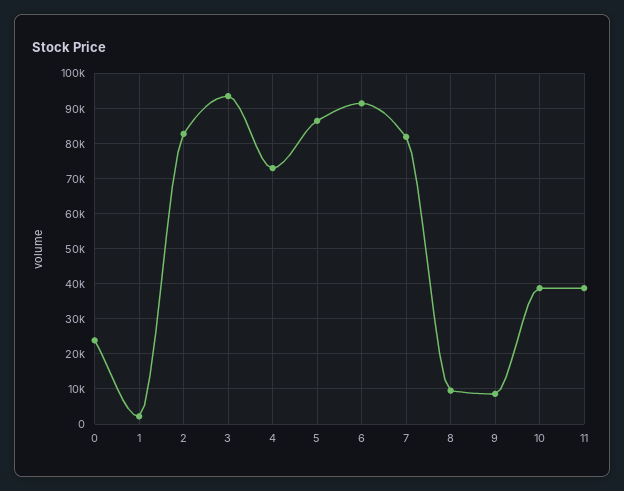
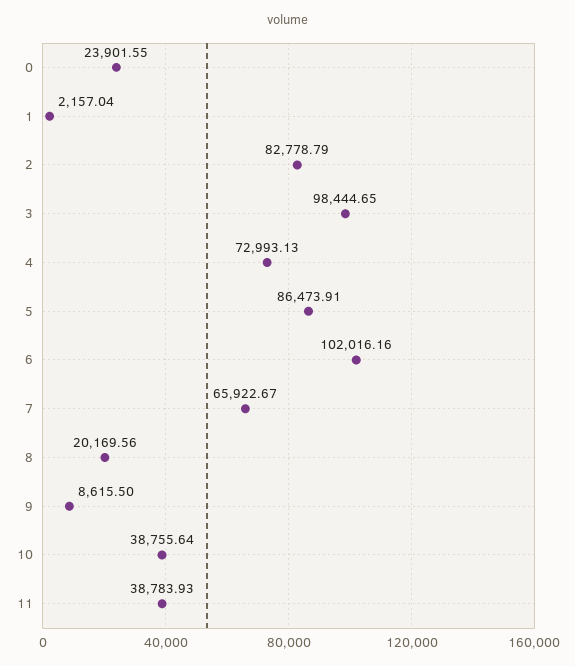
  {
    "0": 23901.55,
    "1": 2157.04,
    "2": 82778.79,
-   "3": 94000,
+   "3": 98444.65,
    "4": 72993.13,
    "5": 86473.91,
-   "6": 92000,
+   "6": 102016.16,
-   "7": 82000,
+   "7": 65922.67,
-   "8": 10000,
+   "8": 20169.56,
    "9": 8615.5,
    "10": 38755.64,
    "11": 38783.93
  }

